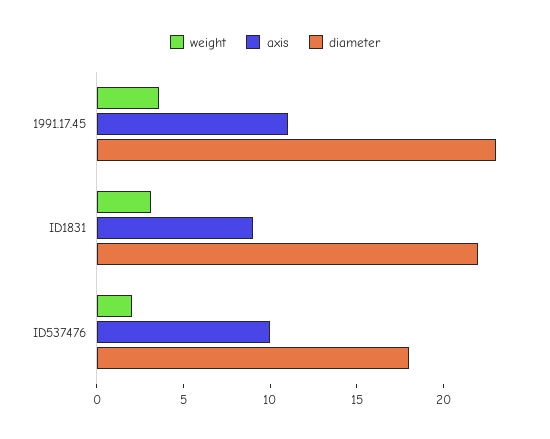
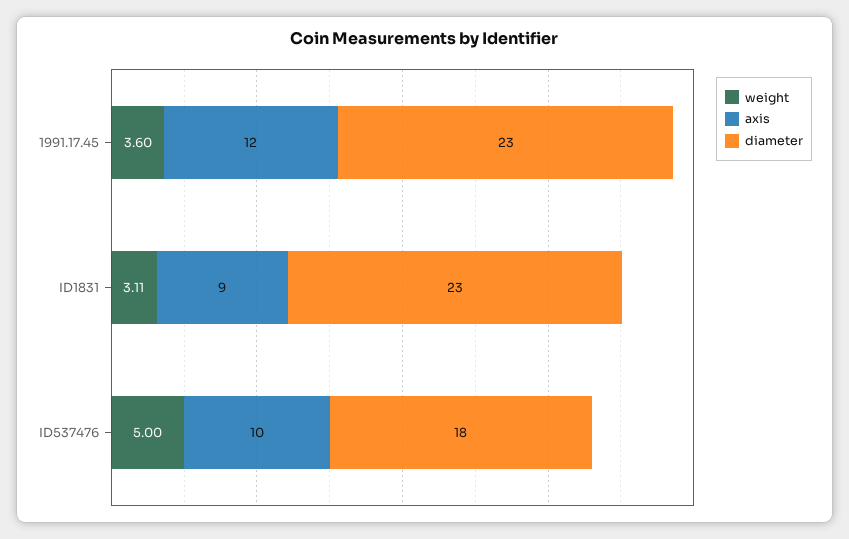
  {
    "weight": {
      "1991.17.45": 3.6,
      "ID1831": 3.11,
-     "ID537476": 2
+     "ID537476": 5
    },
    "axis": {
-     "1991.17.45": 11,
+     "1991.17.45": 12,
      "ID1831": 9,
      "ID537476": 10
    },
    "diameter": {
      "1991.17.45": 23,
-     "ID1831": 22,
+     "ID1831": 23,
      "ID537476": 18
    }
  }

